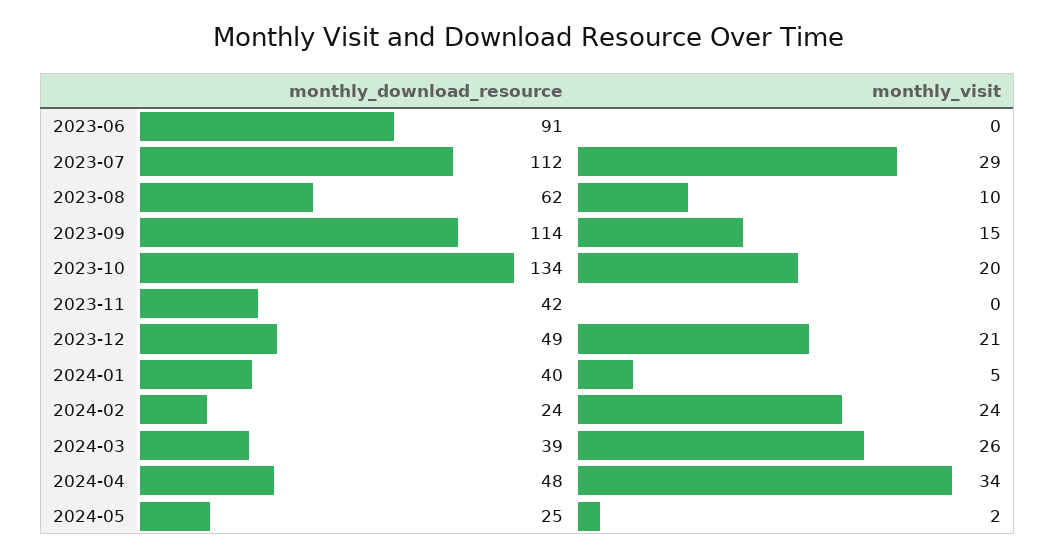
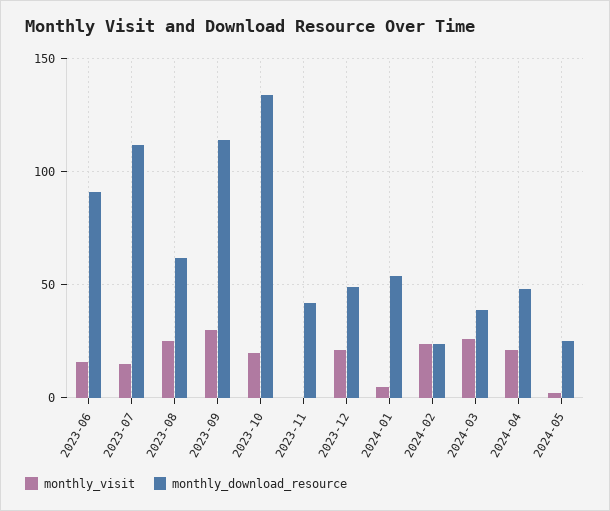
  {
    "monthly_download_resource": {
      "2023-06": 91,
      "2023-07": 112,
      "2023-08": 62,
      "2023-09": 114,
      "2023-10": 134,
      "2023-11": 42,
      "2023-12": 49,
-     "2024-01": 40,
+     "2024-01": 55,
      "2024-02": 24,
      "2024-03": 39,
      "2024-04": 48,
      "2024-05": 25
    },
    "monthly_visit": {
-     "2023-06": 0,
+     "2023-06": 15,
-     "2023-07": 29,
+     "2023-07": 15,
-     "2023-08": 10,
+     "2023-08": 25,
-     "2023-09": 15,
+     "2023-09": 30,
      "2023-10": 20,
      "2023-11": 0,
      "2023-12": 21,
      "2024-01": 5,
      "2024-02": 24,
      "2024-03": 26,
-     "2024-04": 34,
+     "2024-04": 20,
      "2024-05": 2
    }
  }

